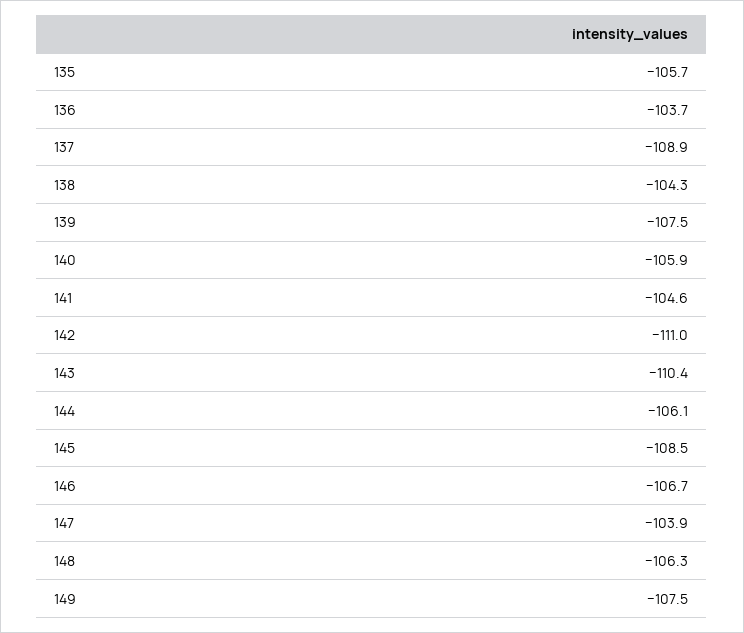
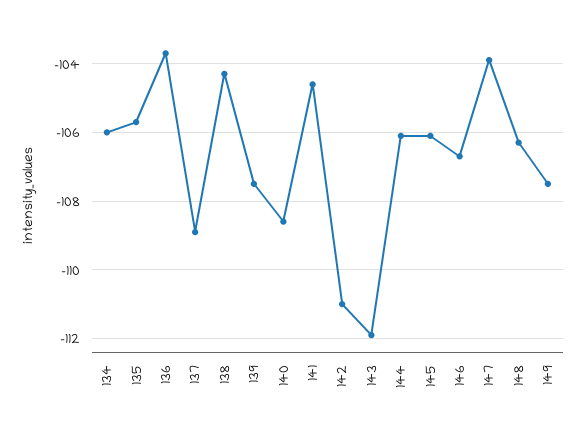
  {
    "135": -105.7,
    "136": -103.7,
    "137": -108.9,
    "138": -104.3,
    "139": -107.5,
-   "140": -105.9,
+   "140": -108.5,
    "141": -104.6,
    "142": -111,
-   "143": -110.4,
+   "143": -112,
    "144": -106.1,
-   "145": -108.5,
+   "145": -106,
    "146": -106.7,
    "147": -103.9,
    "148": -106.3,
-   "149": -107.5
+   "149": -107.5,
+   "134": -106
  }

